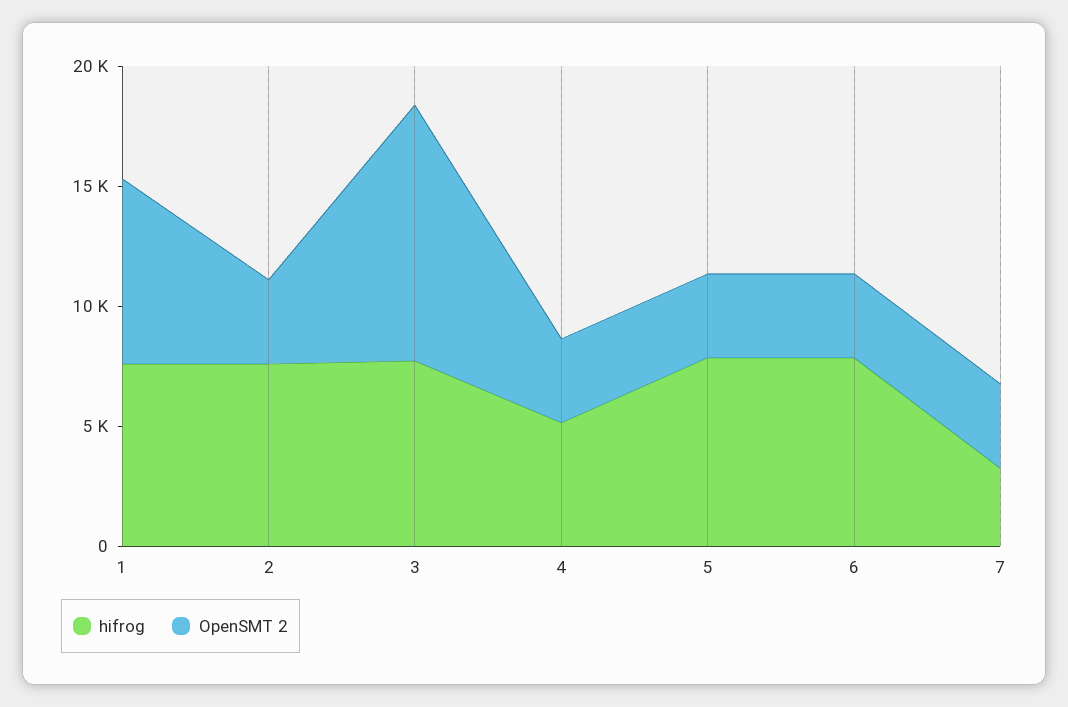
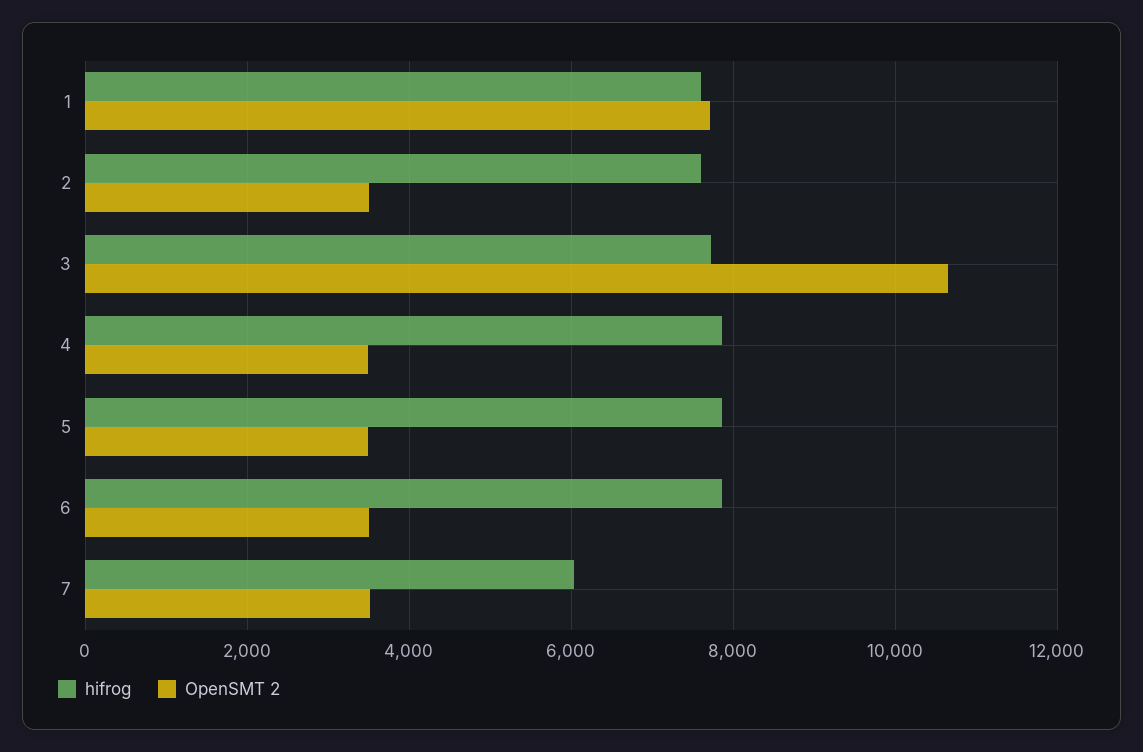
  {
    "hifrog": {
      "1": 7600,
      "2": 7600,
      "3": 7800,
-     "4": 5000,
+     "4": 7800,
      "5": 7800,
      "6": 7800,
-     "7": 3000
+     "7": 6000
    },
    "OpenSMT 2": {
      "1": 7800,
      "2": 3600,
      "3": 10600,
      "4": 3400,
      "5": 3400,
      "6": 3600,
      "7": 3600
    }
  }

